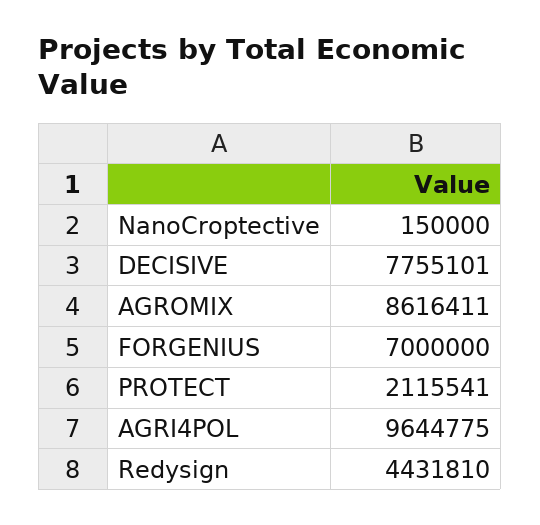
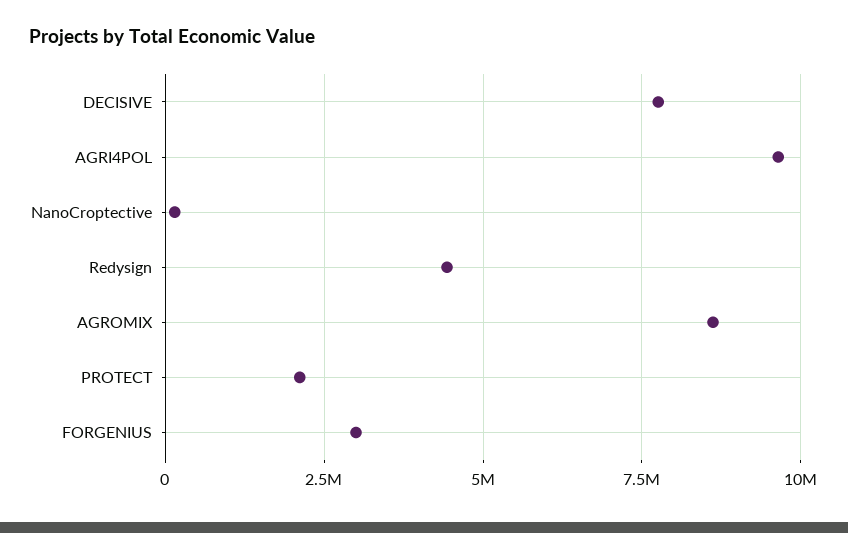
  {
    "NanoCroptective": 150000,
    "DECISIVE": 7755101,
    "AGROMIX": 8616411,
-   "FORGENIUS": 7000000,
+   "FORGENIUS": 3000000,
    "PROTECT": 2115541,
    "AGRI4POL": 9644775,
    "Redysign": 4431810
  }

